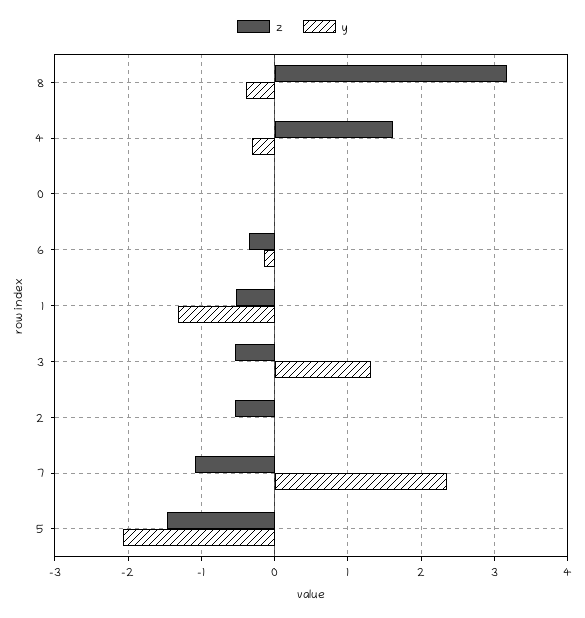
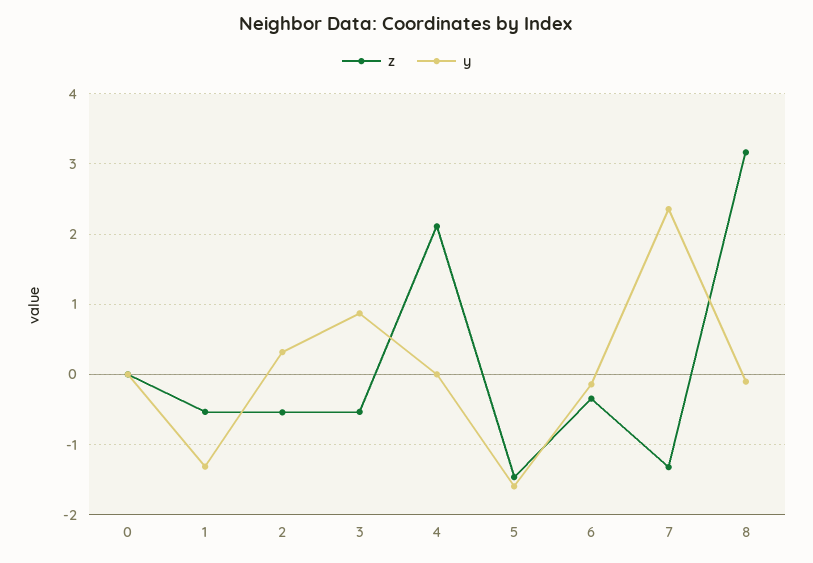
  {
    "z": {
      "8": 3.2,
-     "4": 1.6,
+     "4": 2.1,
      "0": 0,
      "6": -0.3,
      "1": -0.5,
      "3": -0.5,
      "2": -0.5,
-     "7": -1.1,
+     "7": -1.3,
      "5": -1.5
    },
    "y": {
-     "8": -0.4,
+     "8": -0.1,
-     "4": -0.3,
+     "4": 0,
      "0": 0,
      "6": -0.1,
      "1": -1.3,
-     "3": 1.3,
+     "3": 0.9,
-     "2": 0,
+     "2": 0.3,
      "7": 2.4,
-     "5": -2.1
+     "5": -1.6
    }
  }

